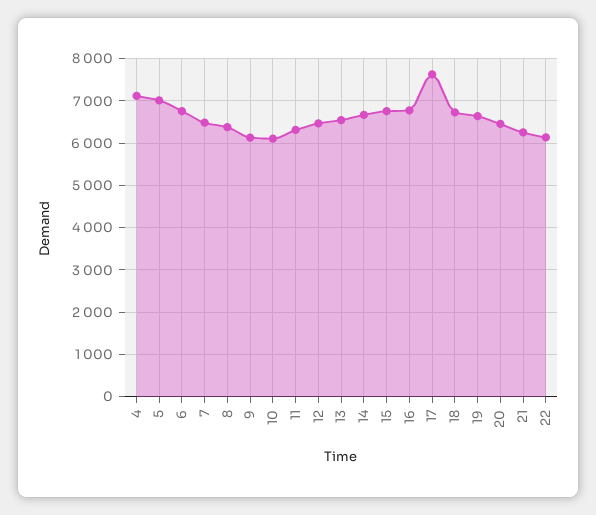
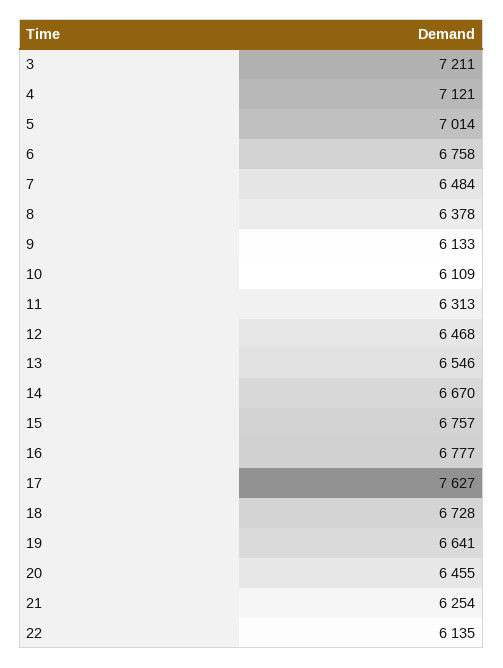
  {
    "4": 7121,
    "5": 7014,
    "6": 6758,
    "7": 6484,
    "8": 6378,
    "9": 6133,
    "10": 6109,
    "11": 6313,
    "12": 6468,
    "13": 6546,
    "14": 6670,
    "15": 6757,
    "16": 6777,
    "17": 7627,
    "18": 6728,
    "19": 6641,
    "20": 6455,
    "21": 6254,
-   "22": 6135
+   "22": 6135,
+   "3": 7211
  }

